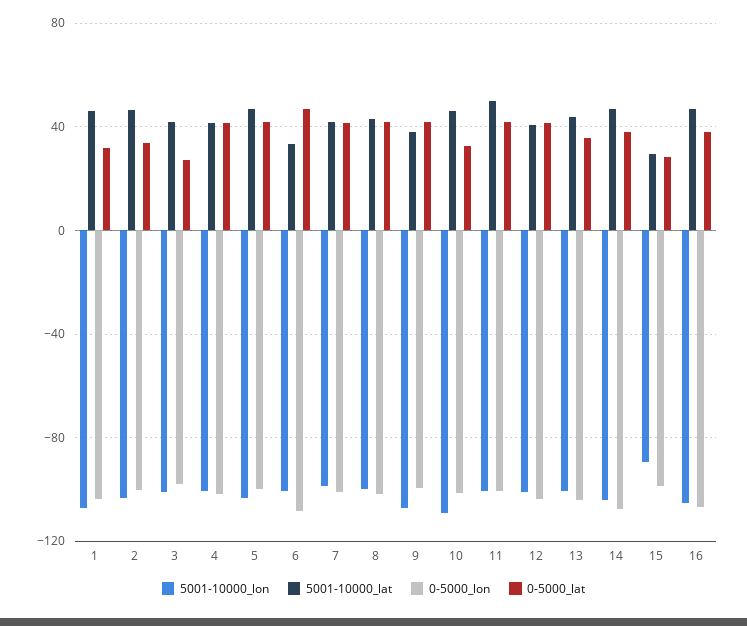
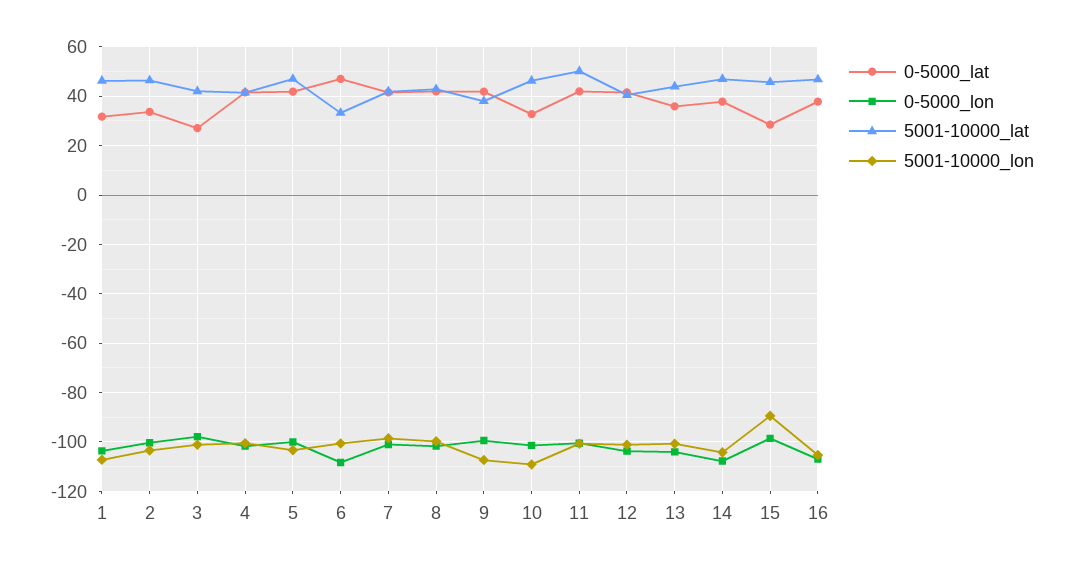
  {
    "5001-10000_lon": {
      "1": -107.5,
      "2": -102.5,
      "3": -100,
      "4": -100,
      "5": -102.5,
      "6": -100,
      "7": -97.5,
      "8": -100,
      "9": -107.5,
      "10": -110,
      "11": -100,
      "12": -100,
      "13": -100,
      "14": -105,
      "15": -90,
      "16": -105
    },
    "5001-10000_lat": {
      "1": 47.5,
      "2": 47.5,
      "3": 42.5,
      "4": 42.5,
      "5": 47.5,
      "6": 32.5,
      "7": 42.5,
      "8": 42.5,
      "9": 37.5,
      "10": 47.5,
      "11": 50,
      "12": 40,
      "13": 45,
      "14": 47.5,
-     "15": 30,
+     "15": 45,
      "16": 47.5
    },
    "0-5000_lon": {
      "1": -102.5,
      "2": -100,
      "3": -97.5,
      "4": -102.5,
      "5": -100,
      "6": -107.5,
      "7": -100,
      "8": -102.5,
      "9": -100,
      "10": -102.5,
      "11": -100,
      "12": -102.5,
      "13": -105,
      "14": -107.5,
      "15": -97.5,
      "16": -107.5
    },
    "0-5000_lat": {
      "1": 32.5,
      "2": 32.5,
      "3": 27.5,
      "4": 42.5,
      "5": 42.5,
      "6": 47.5,
      "7": 42.5,
      "8": 42.5,
      "9": 42.5,
      "10": 32.5,
      "11": 42.5,
      "12": 42.5,
      "13": 35,
      "14": 37.5,
      "15": 27.5,
      "16": 37.5
    }
  }

